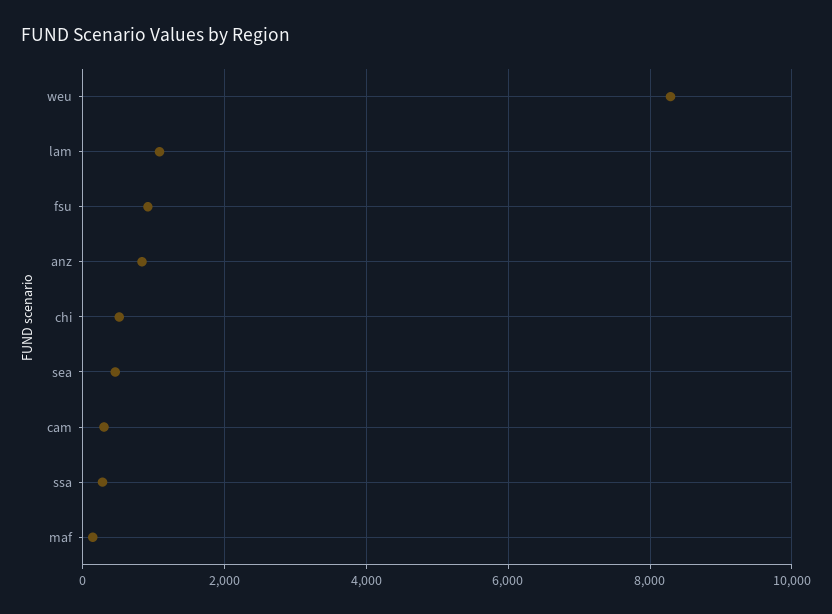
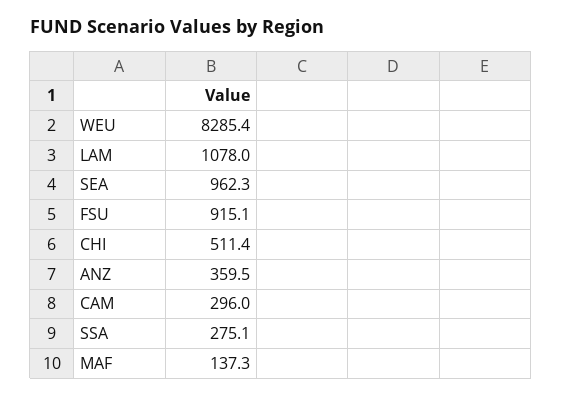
  {
    "weu": 8285.4,
    "lam": 1078,
    "fsu": 915.1,
-   "anz": 800,
+   "anz": 359.5,
    "chi": 511.4,
-   "sea": 400,
+   "sea": 962.3,
    "cam": 296,
    "ssa": 275.1,
    "maf": 137.3
  }

